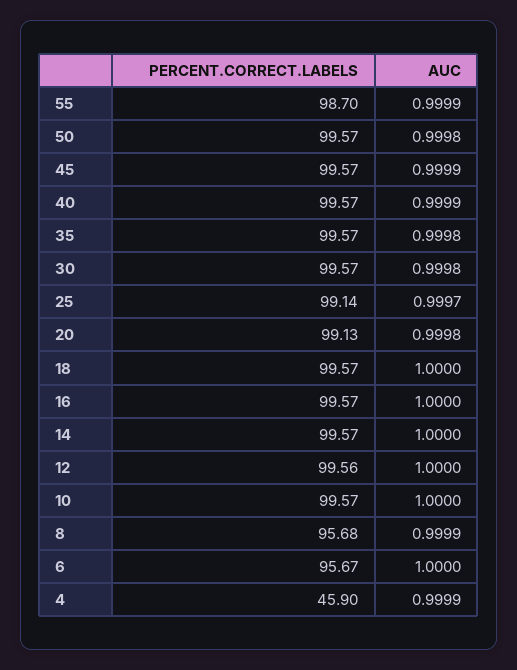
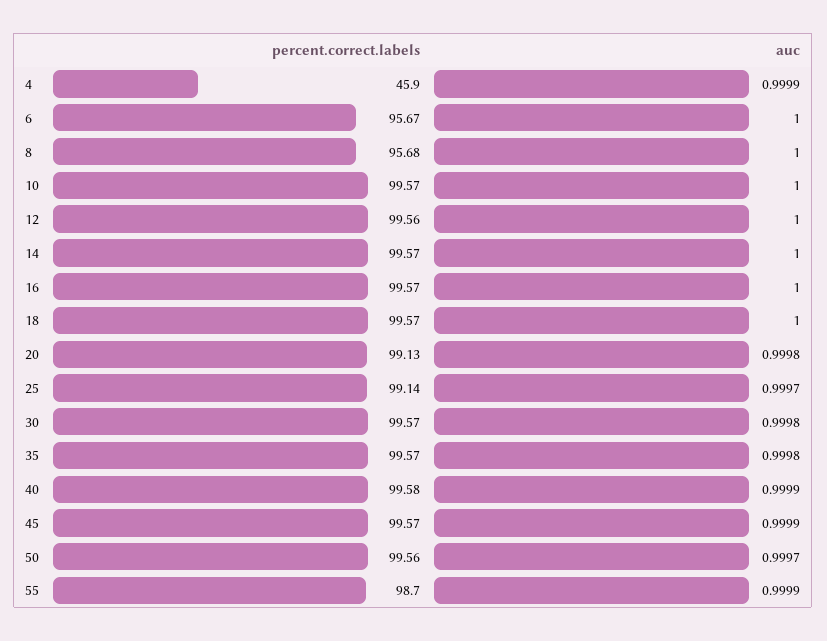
  {
    "PERCENT.CORRECT.LABELS": {
      "55": 98.7,
-     "50": 99.57,
+     "50": 99.56,
      "45": 99.57,
-     "40": 99.57,
+     "40": 99.58,
      "35": 99.57,
      "30": 99.57,
      "25": 99.14,
      "20": 99.13,
      "18": 99.57,
      "16": 99.57,
      "14": 99.57,
      "12": 99.56,
      "10": 99.57,
      "8": 95.68,
      "6": 95.67,
      "4": 45.9
    },
    "AUC": {
      "55": 0.9999,
-     "50": 0.9998,
+     "50": 0.9997,
      "45": 0.9999,
      "40": 0.9999,
      "35": 0.9998,
      "30": 0.9998,
      "25": 0.9997,
      "20": 0.9998,
      "18": 1,
      "16": 1,
      "14": 1,
      "12": 1,
      "10": 1,
-     "8": 0.9999,
+     "8": 1,
      "6": 1,
      "4": 0.9999
    }
  }

